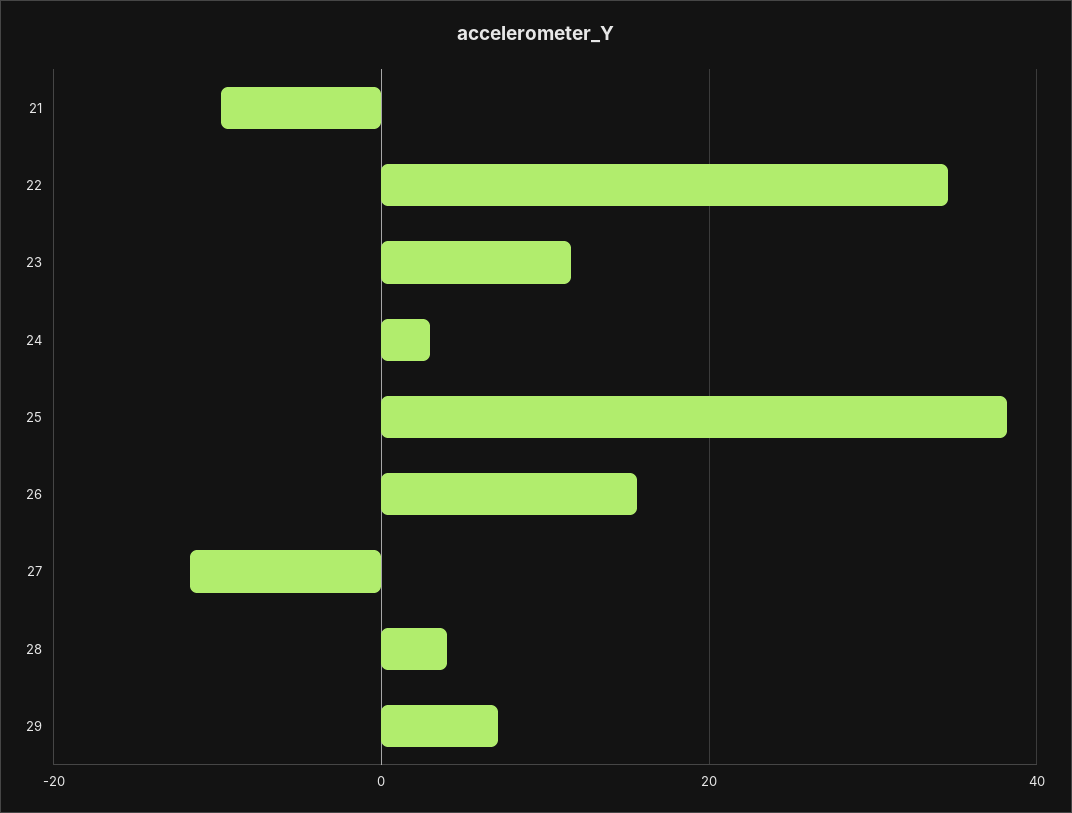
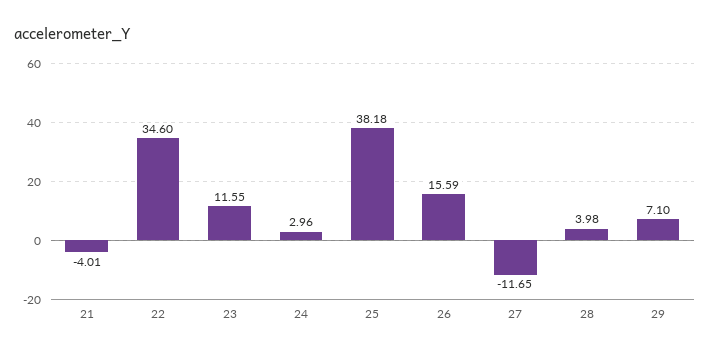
  {
-   "21": -10,
+   "21": -4.01,
    "22": 34.6,
    "23": 11.55,
    "24": 2.96,
    "25": 38.18,
    "26": 15.59,
    "27": -11.65,
    "28": 3.98,
    "29": 7.1
  }

